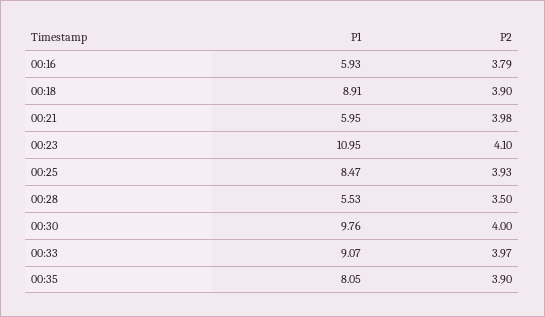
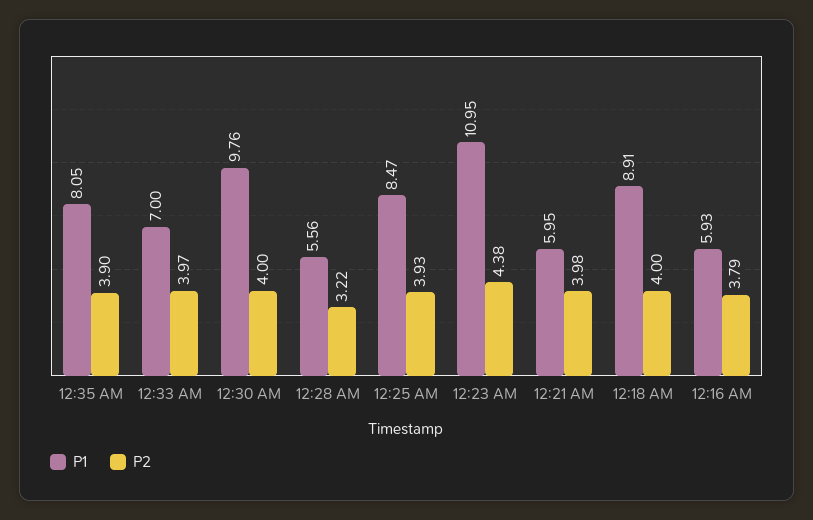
  {
    "P1": {
      "00:16": 5.93,
      "00:18": 8.91,
      "00:21": 5.95,
      "00:23": 10.95,
      "00:25": 8.47,
-     "00:28": 5.53,
+     "00:28": 5.56,
      "00:30": 9.76,
-     "00:33": 9.07,
+     "00:33": 7,
      "00:35": 8.05
    },
    "P2": {
      "00:16": 3.79,
-     "00:18": 3.9,
+     "00:18": 4,
      "00:21": 3.98,
-     "00:23": 4.1,
+     "00:23": 4.38,
      "00:25": 3.93,
-     "00:28": 3.5,
+     "00:28": 3.22,
      "00:30": 4,
      "00:33": 3.97,
      "00:35": 3.9
    }
  }

